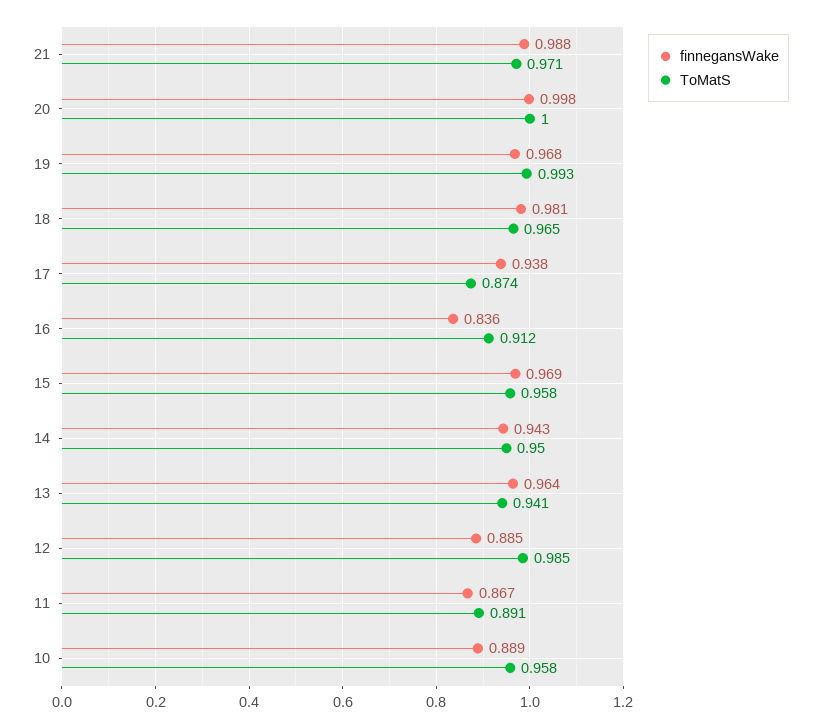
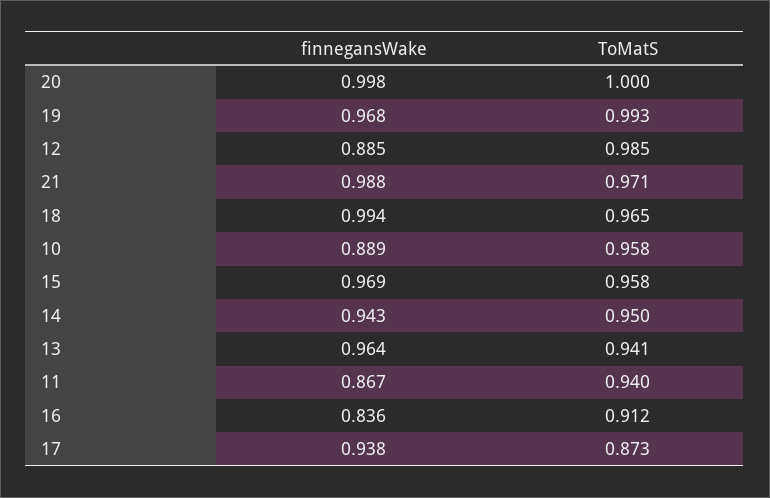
  {
    "finnegansWake": {
      "21": 0.988,
      "20": 0.998,
      "19": 0.968,
-     "18": 0.981,
+     "18": 0.994,
      "17": 0.938,
      "16": 0.836,
      "15": 0.969,
      "14": 0.943,
      "13": 0.964,
      "12": 0.885,
      "11": 0.867,
      "10": 0.889
    },
    "ToMatS": {
      "21": 0.971,
      "20": 1,
      "19": 0.993,
      "18": 0.965,
-     "17": 0.874,
+     "17": 0.873,
      "16": 0.912,
      "15": 0.958,
      "14": 0.95,
      "13": 0.941,
      "12": 0.985,
-     "11": 0.891,
+     "11": 0.94,
      "10": 0.958
    }
  }

